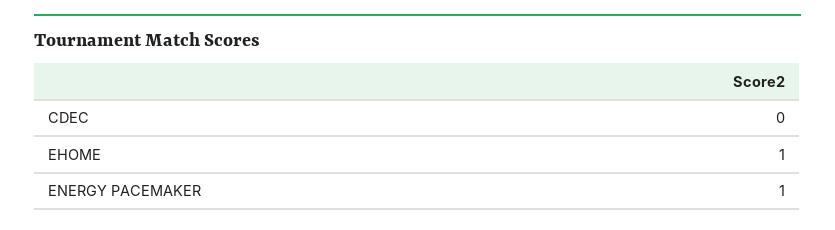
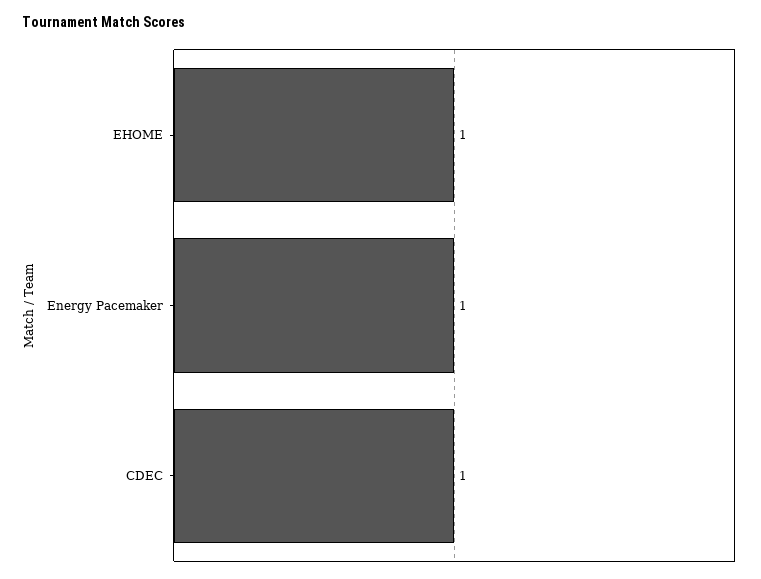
  {
-   "CDEC": 0,
+   "CDEC": 1,
    "EHOME": 1,
    "ENERGY PACEMAKER": 1
  }

